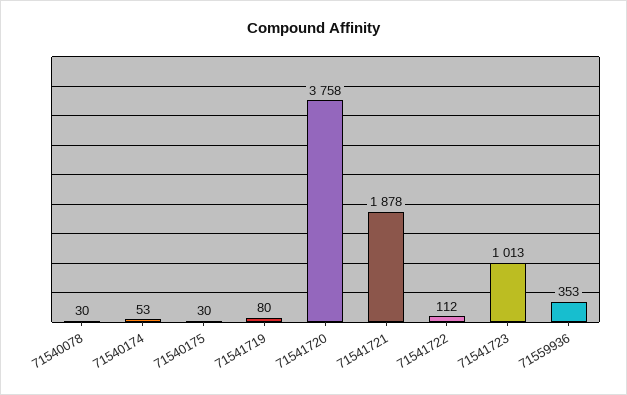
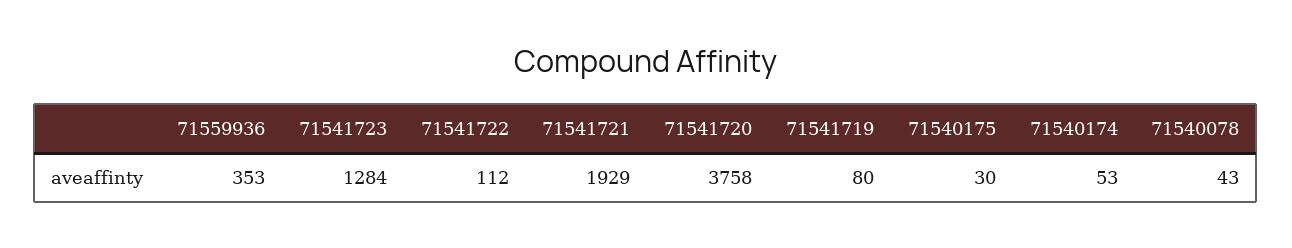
  {
-   "71540078": 30,
+   "71540078": 43,
    "71540174": 53,
    "71540175": 30,
    "71541719": 80,
    "71541720": 3758,
-   "71541721": 1878,
+   "71541721": 1929,
    "71541722": 112,
-   "71541723": 1013,
+   "71541723": 1284,
    "71559936": 353
  }

